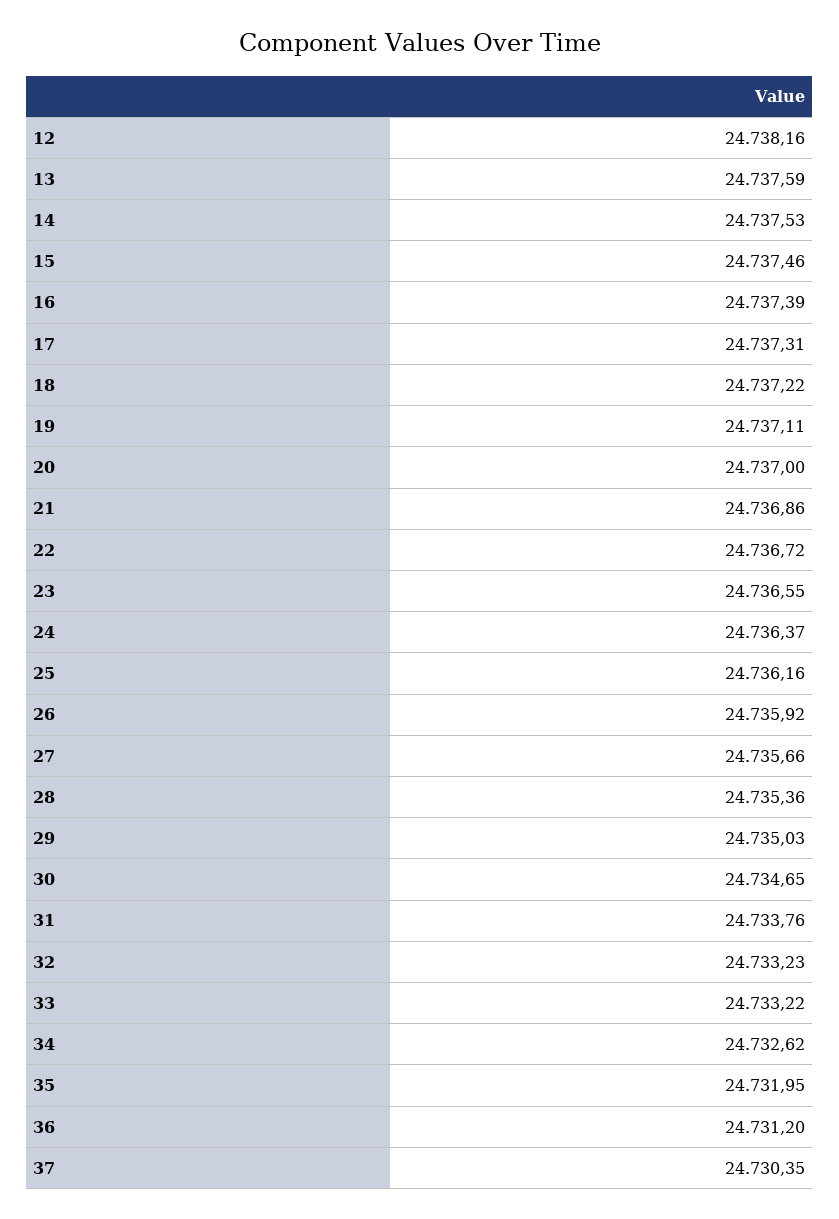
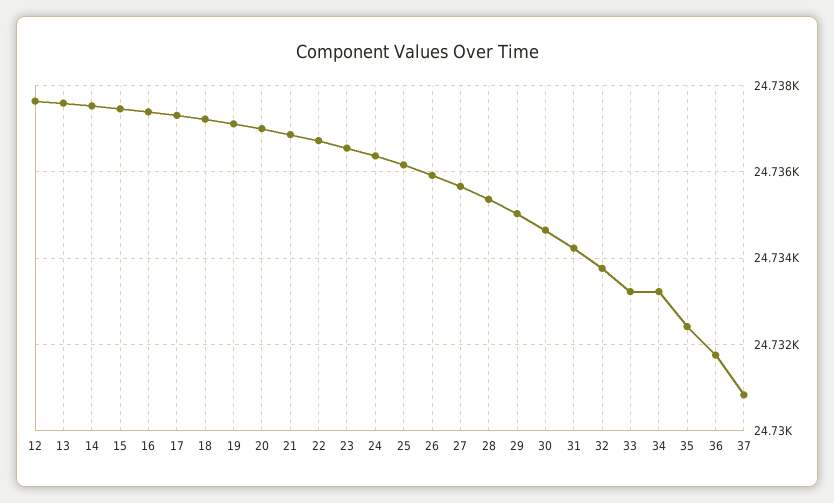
  {
-   "12": 24738.16,
+   "12": 24737.6,
    "13": 24737.59,
    "14": 24737.53,
    "15": 24737.46,
    "16": 24737.39,
    "17": 24737.31,
    "18": 24737.22,
    "19": 24737.11,
    "20": 24737,
    "21": 24736.86,
    "22": 24736.72,
    "23": 24736.55,
    "24": 24736.37,
    "25": 24736.16,
    "26": 24735.92,
    "27": 24735.66,
    "28": 24735.36,
    "29": 24735.03,
    "30": 24734.65,
-   "31": 24733.76,
+   "31": 24734.2,
-   "32": 24733.23,
+   "32": 24733.8,
    "33": 24733.22,
-   "34": 24732.62,
+   "34": 24733.2,
-   "35": 24731.95,
+   "35": 24732.4,
-   "36": 24731.2,
+   "36": 24731.8,
-   "37": 24730.35
+   "37": 24730.8
  }

